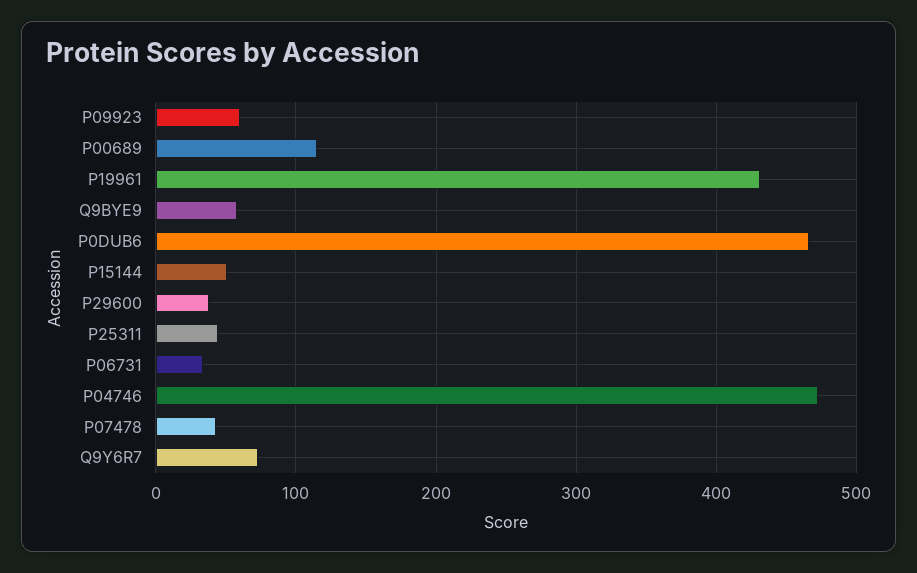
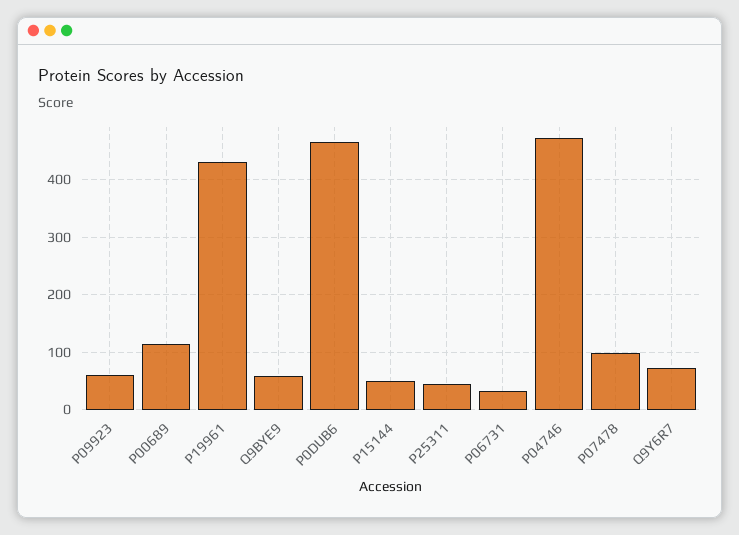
  {
    "P09923": 60,
    "P00689": 120,
    "P19961": 430,
    "Q9BYE9": 60,
    "P0DUB6": 470,
    "P15144": 50,
-   "P29600": 40,
    "P25311": 40,
    "P06731": 30,
    "P04746": 470,
-   "P07478": 40,
+   "P07478": 100,
    "Q9Y6R7": 70
  }

